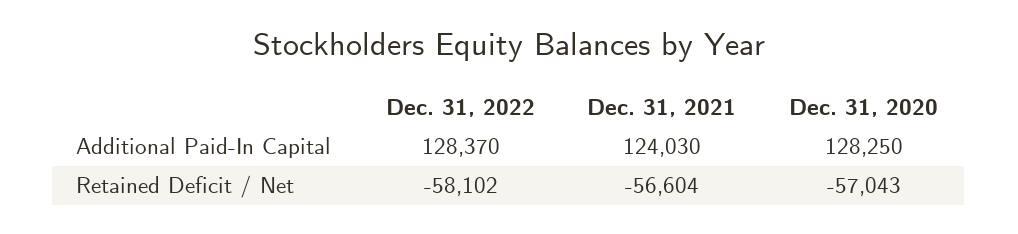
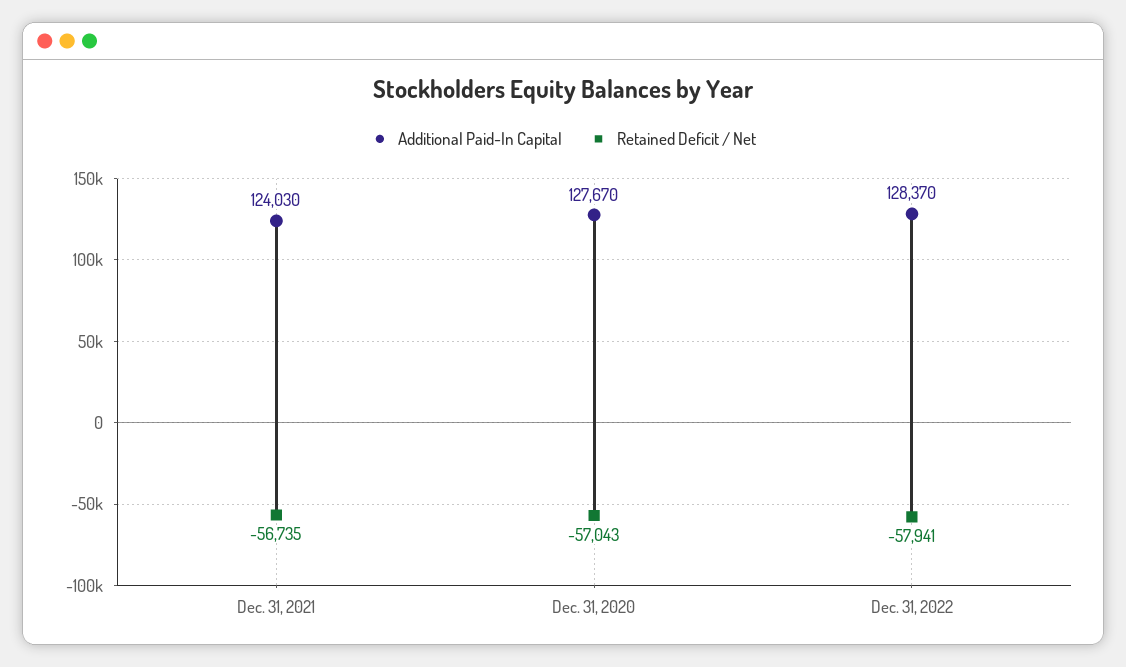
  {
    "Additional Paid-In Capital": {
      "Dec. 31, 2022": 128370,
      "Dec. 31, 2021": 124030,
-     "Dec. 31, 2020": 128250
+     "Dec. 31, 2020": 127670
    },
    "Retained Deficit / Net": {
-     "Dec. 31, 2022": -58102,
+     "Dec. 31, 2022": -57941,
-     "Dec. 31, 2021": -56604,
+     "Dec. 31, 2021": -56735,
      "Dec. 31, 2020": -57043
    }
  }

